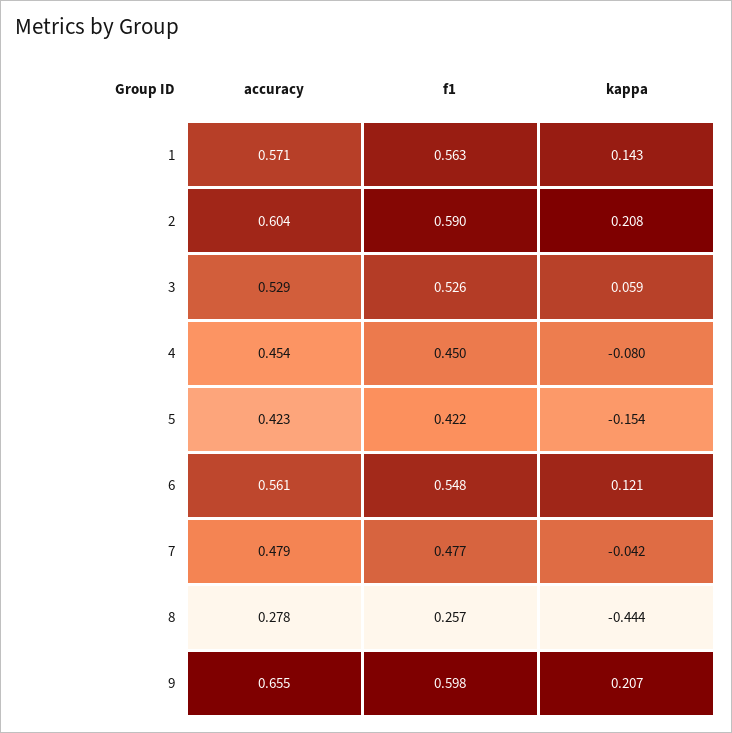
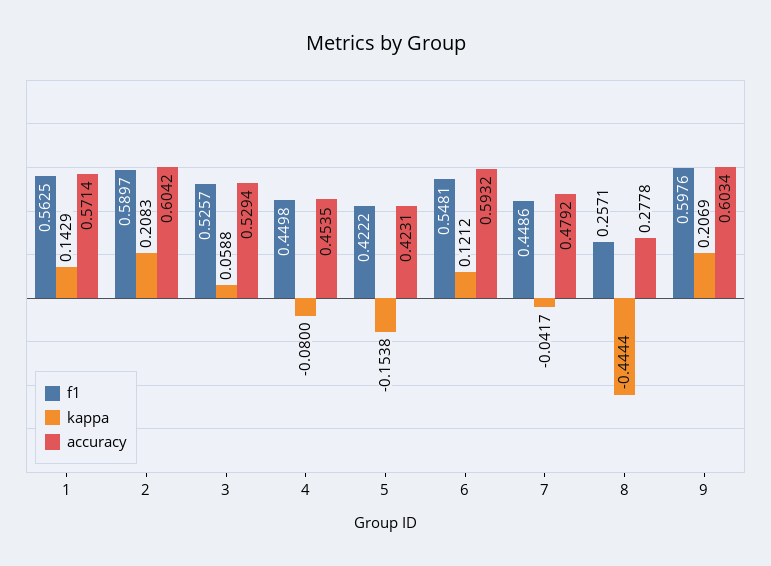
  {
    "accuracy": {
      "1": 0.5714,
      "2": 0.6042,
      "3": 0.5294,
      "4": 0.4535,
      "5": 0.4231,
-     "6": 0.561,
+     "6": 0.5932,
      "7": 0.4792,
      "8": 0.2778,
-     "9": 0.655
+     "9": 0.6034
    },
    "f1": {
      "1": 0.5625,
      "2": 0.5897,
      "3": 0.5257,
      "4": 0.4498,
      "5": 0.4222,
      "6": 0.5481,
-     "7": 0.477,
+     "7": 0.4486,
      "8": 0.2571,
      "9": 0.5976
    },
    "kappa": {
      "1": 0.1429,
      "2": 0.2083,
      "3": 0.0588,
      "4": -0.08,
      "5": -0.1538,
      "6": 0.1212,
      "7": -0.0417,
      "8": -0.4444,
      "9": 0.2069
    }
  }

